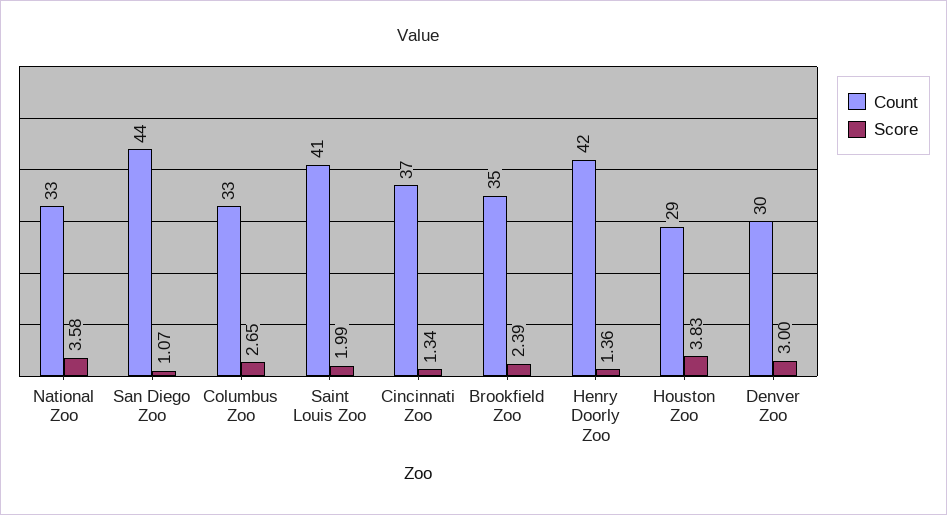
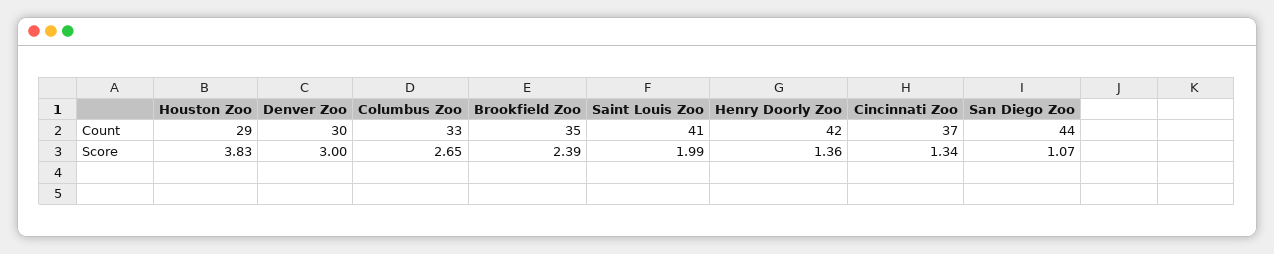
  {
    "Count": {
-     "National Zoo": 33,
      "San Diego Zoo": 44,
      "Columbus Zoo": 33,
      "Saint Louis Zoo": 41,
      "Cincinnati Zoo": 37,
      "Brookfield Zoo": 35,
      "Henry Doorly Zoo": 42,
      "Houston Zoo": 29,
      "Denver Zoo": 30
    },
    "Score": {
-     "National Zoo": 3.58,
      "San Diego Zoo": 1.07,
      "Columbus Zoo": 2.65,
      "Saint Louis Zoo": 1.99,
      "Cincinnati Zoo": 1.34,
      "Brookfield Zoo": 2.39,
      "Henry Doorly Zoo": 1.36,
      "Houston Zoo": 3.83,
      "Denver Zoo": 3
    }
  }

